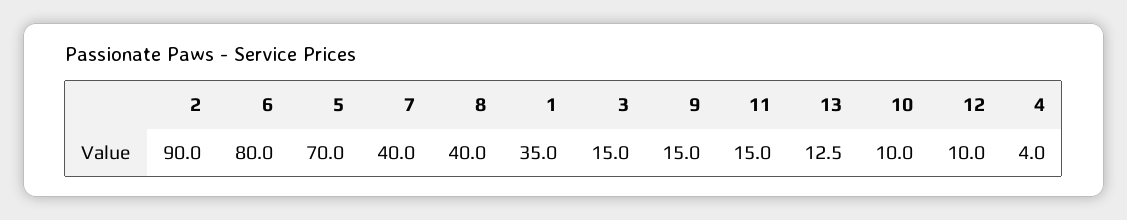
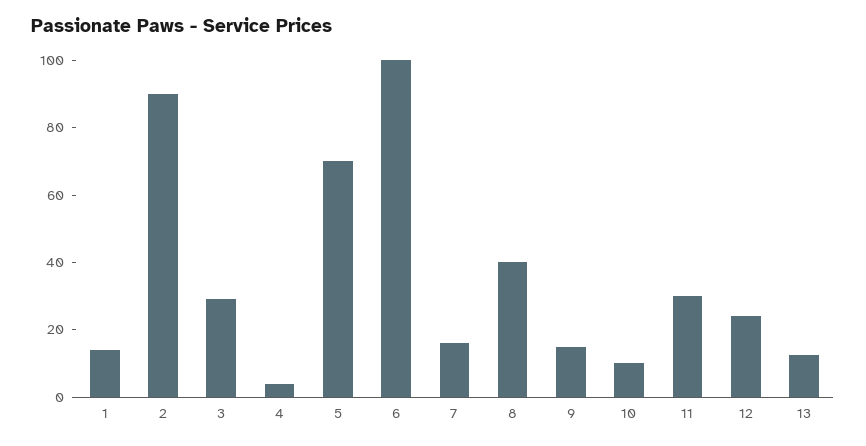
  {
    "2": 90,
-   "6": 80,
+   "6": 100,
    "5": 70,
-   "7": 40,
+   "7": 15,
    "8": 40,
-   "1": 35,
+   "1": 15,
-   "3": 15,
+   "3": 30,
    "9": 15,
-   "11": 15,
+   "11": 30,
    "13": 12.5,
    "10": 10,
-   "12": 10,
+   "12": 25,
    "4": 4
  }

